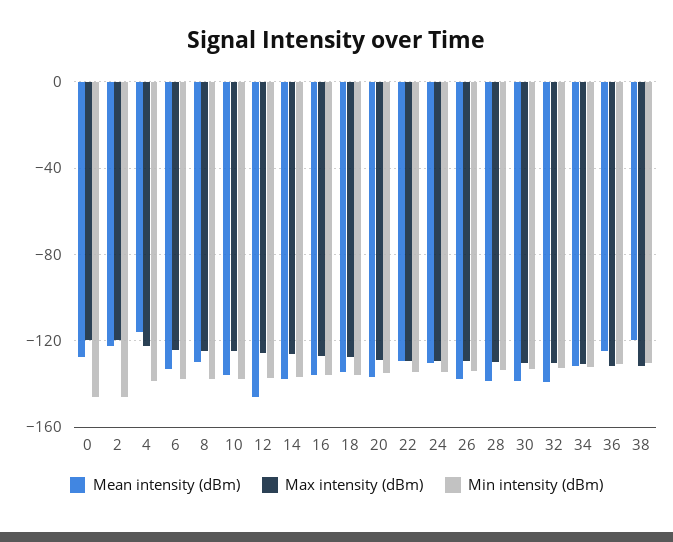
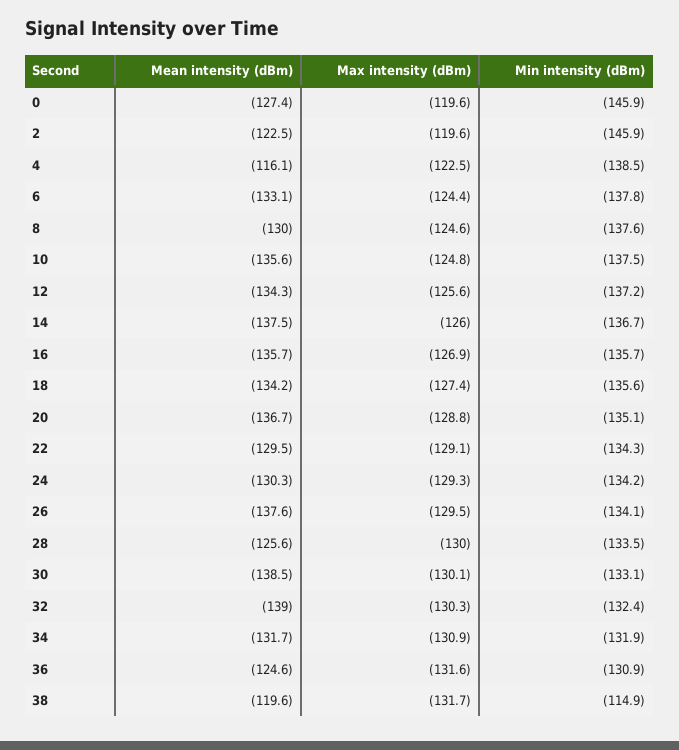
  {
    "Mean intensity (dBm)": {
      "0": -127.4,
      "2": -122.5,
      "4": -116.1,
      "6": -133.1,
      "8": -130,
      "10": -135.6,
-     "12": -145,
+     "12": -134.3,
      "14": -137.5,
      "16": -135.7,
      "18": -134.2,
      "20": -136.7,
      "22": -129.5,
      "24": -130.3,
      "26": -137.6,
-     "28": -140,
+     "28": -125.6,
      "30": -138.5,
      "32": -139,
      "34": -131.7,
      "36": -124.6,
      "38": -119.6
    },
    "Max intensity (dBm)": {
      "0": -119.6,
      "2": -119.6,
      "4": -122.5,
      "6": -124.4,
      "8": -124.6,
      "10": -124.8,
      "12": -125.6,
      "14": -126,
      "16": -126.9,
      "18": -127.4,
      "20": -128.8,
      "22": -129.1,
      "24": -129.3,
      "26": -129.5,
      "28": -130,
      "30": -130.1,
      "32": -130.3,
      "34": -130.9,
      "36": -131.6,
      "38": -131.7
    },
    "Min intensity (dBm)": {
      "0": -145.9,
      "2": -145.9,
      "4": -138.5,
      "6": -137.8,
      "8": -137.6,
      "10": -137.5,
      "12": -137.2,
      "14": -136.7,
      "16": -135.7,
      "18": -135.6,
      "20": -135.1,
      "22": -134.3,
      "24": -134.2,
      "26": -134.1,
      "28": -133.5,
      "30": -133.1,
      "32": -132.4,
      "34": -131.9,
      "36": -130.9,
-     "38": -130
+     "38": -114.9
    }
  }

